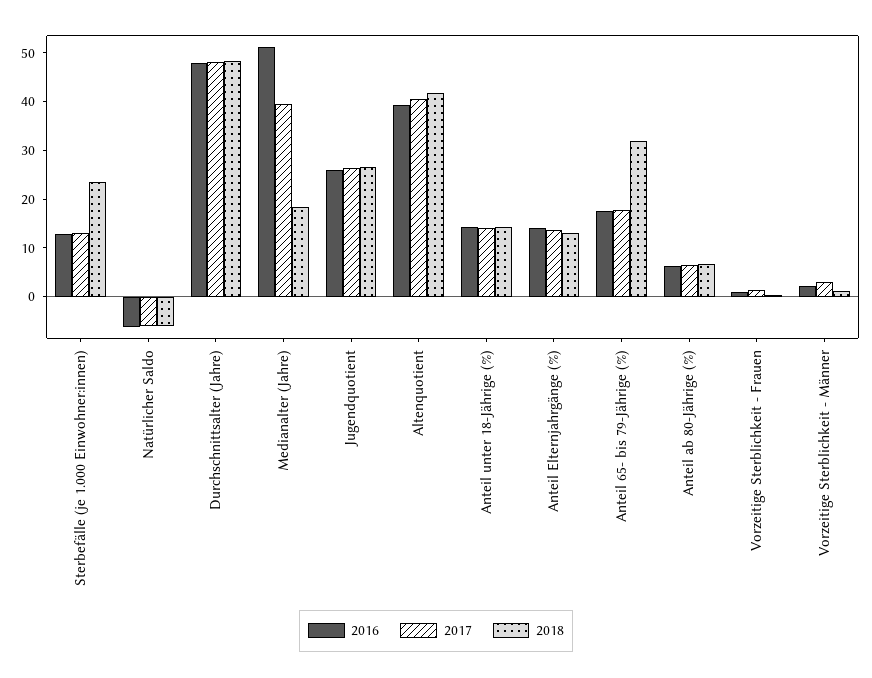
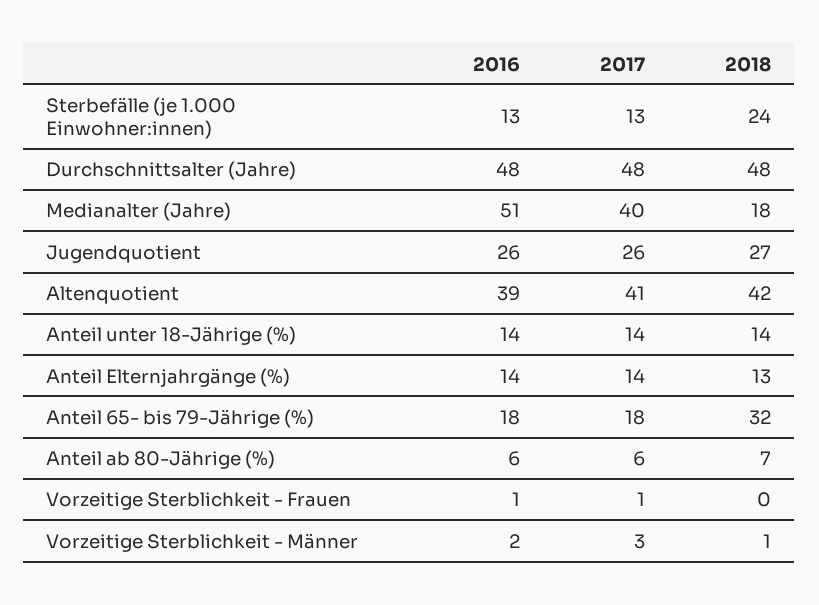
  {
    "2016": {
      "Sterbefälle (je 1.000 Einwohner:innen)": 13,
-     "Natürlicher Saldo": -6,
      "Durchschnittsalter (Jahre)": 48,
      "Medianalter (Jahre)": 51,
      "Jugendquotient": 26,
      "Altenquotient": 39,
      "Anteil unter 18-Jährige (%)": 14,
      "Anteil Elternjahrgänge (%)": 14,
      "Anteil 65- bis 79-Jährige (%)": 18,
      "Anteil ab 80-Jährige (%)": 6,
      "Vorzeitige Sterblichkeit - Frauen": 1,
      "Vorzeitige Sterblichkeit - Männer": 2
    },
    "2017": {
      "Sterbefälle (je 1.000 Einwohner:innen)": 13,
-     "Natürlicher Saldo": -6,
      "Durchschnittsalter (Jahre)": 48,
      "Medianalter (Jahre)": 40,
      "Jugendquotient": 26,
      "Altenquotient": 41,
      "Anteil unter 18-Jährige (%)": 14,
      "Anteil Elternjahrgänge (%)": 14,
      "Anteil 65- bis 79-Jährige (%)": 18,
      "Anteil ab 80-Jährige (%)": 6,
      "Vorzeitige Sterblichkeit - Frauen": 1,
      "Vorzeitige Sterblichkeit - Männer": 3
    },
    "2018": {
      "Sterbefälle (je 1.000 Einwohner:innen)": 24,
-     "Natürlicher Saldo": -6,
      "Durchschnittsalter (Jahre)": 48,
      "Medianalter (Jahre)": 18,
      "Jugendquotient": 27,
      "Altenquotient": 42,
      "Anteil unter 18-Jährige (%)": 14,
      "Anteil Elternjahrgänge (%)": 13,
      "Anteil 65- bis 79-Jährige (%)": 32,
      "Anteil ab 80-Jährige (%)": 7,
      "Vorzeitige Sterblichkeit - Frauen": 0,
      "Vorzeitige Sterblichkeit - Männer": 1
    }
  }

